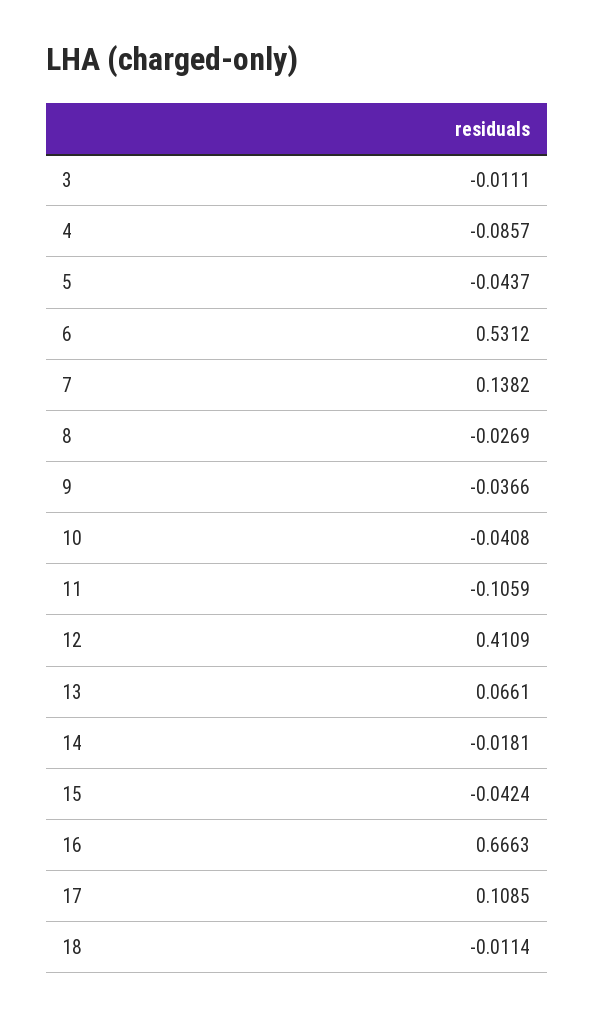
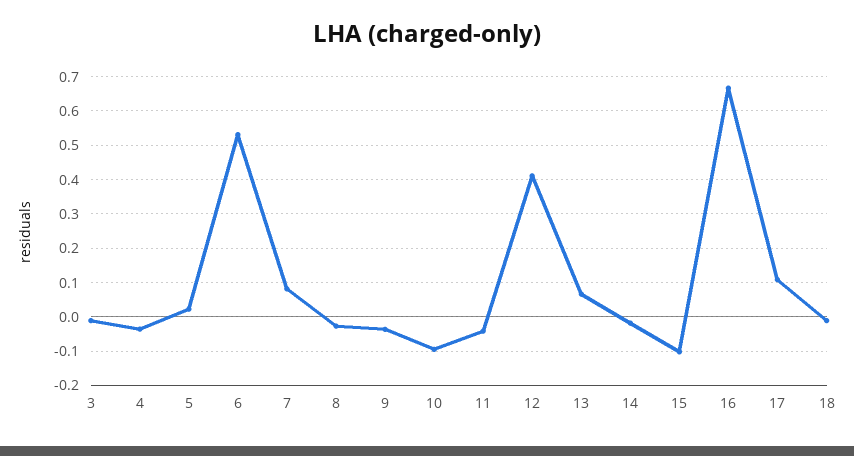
  {
    "3": -0.0111,
-   "4": -0.0857,
+   "4": -0.04,
-   "5": -0.0437,
+   "5": 0.02,
    "6": 0.5312,
-   "7": 0.1382,
+   "7": 0.08,
    "8": -0.0269,
    "9": -0.0366,
-   "10": -0.0408,
+   "10": -0.1,
-   "11": -0.1059,
+   "11": -0.04,
    "12": 0.4109,
    "13": 0.0661,
    "14": -0.0181,
-   "15": -0.0424,
+   "15": -0.1,
    "16": 0.6663,
    "17": 0.1085,
    "18": -0.0114
  }

